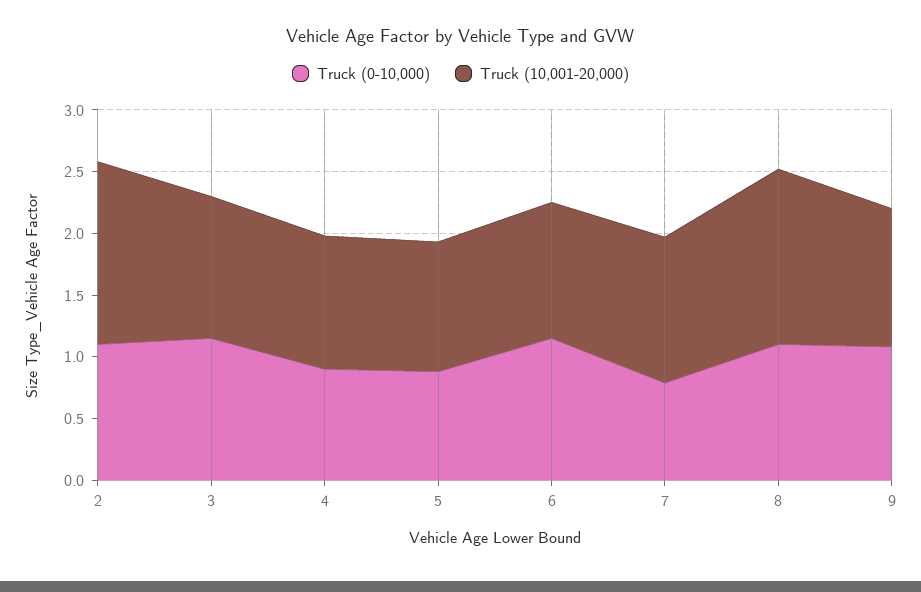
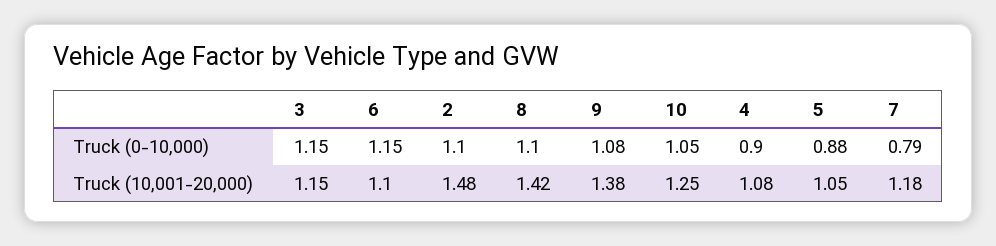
  {
    "Truck (0-10,000)": {
      "2": 1.1,
      "3": 1.15,
      "4": 0.9,
      "5": 0.88,
      "6": 1.15,
      "7": 0.79,
      "8": 1.1,
-     "9": 1.08
+     "9": 1.08,
+     "10": 1.05
    },
    "Truck (10,001-20,000)": {
      "2": 1.48,
      "3": 1.15,
      "4": 1.08,
      "5": 1.05,
      "6": 1.1,
      "7": 1.18,
      "8": 1.42,
-     "9": 1.1
+     "9": 1.38,
+     "10": 1.25
    }
  }

